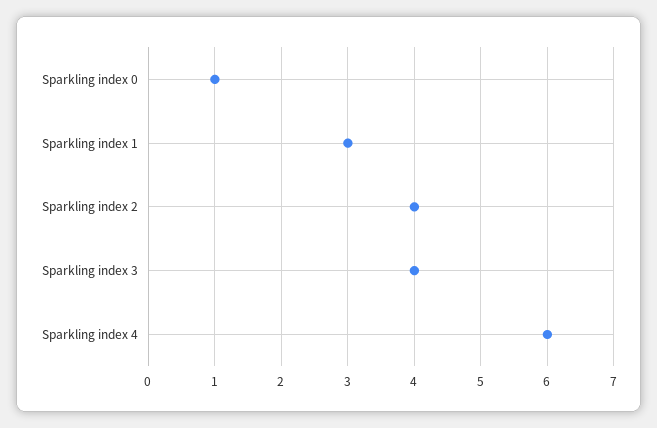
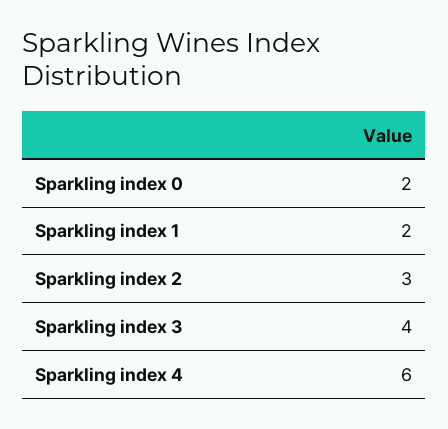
  {
-   "Sparkling index 0": 1,
+   "Sparkling index 0": 2,
-   "Sparkling index 1": 3,
+   "Sparkling index 1": 2,
-   "Sparkling index 2": 4,
+   "Sparkling index 2": 3,
    "Sparkling index 3": 4,
    "Sparkling index 4": 6
  }

